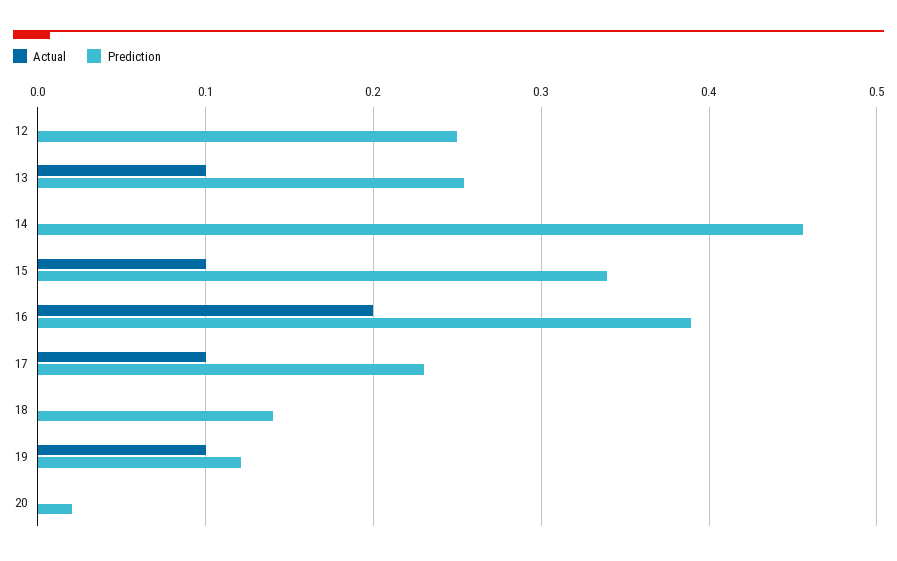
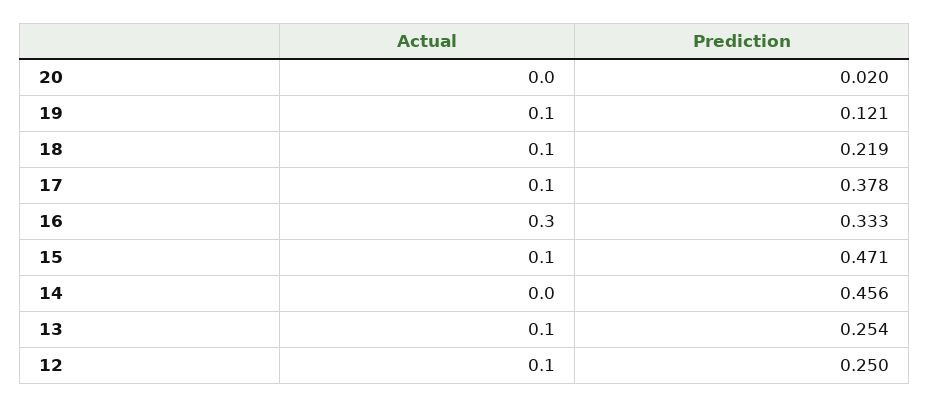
  {
    "Actual": {
-     "12": 0,
+     "12": 0.1,
      "13": 0.1,
      "14": 0,
      "15": 0.1,
-     "16": 0.2,
+     "16": 0.3,
      "17": 0.1,
-     "18": 0,
+     "18": 0.1,
      "19": 0.1,
      "20": 0
    },
    "Prediction": {
      "12": 0.25,
      "13": 0.254,
      "14": 0.456,
-     "15": 0.34,
+     "15": 0.471,
-     "16": 0.39,
+     "16": 0.333,
-     "17": 0.23,
+     "17": 0.378,
-     "18": 0.14,
+     "18": 0.219,
      "19": 0.121,
      "20": 0.02
    }
  }

